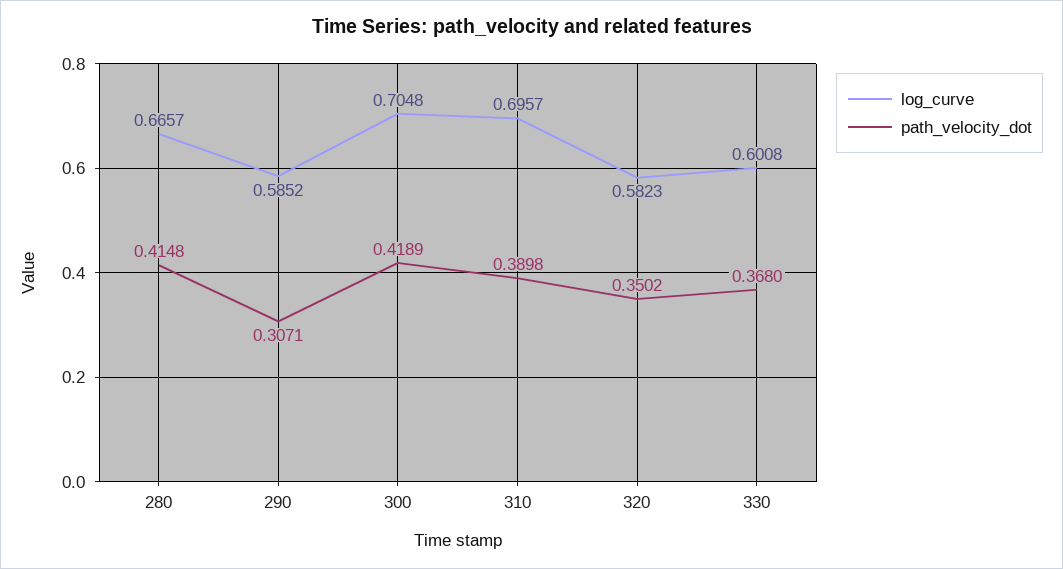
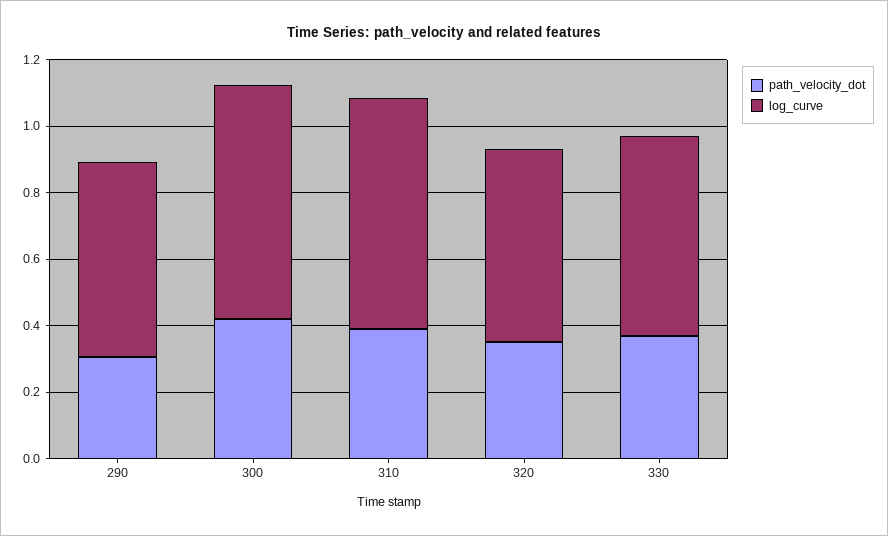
  {
    "log_curve": {
-     "280": 0.6657,
      "290": 0.5852,
      "300": 0.7048,
      "310": 0.6957,
      "320": 0.5823,
      "330": 0.6008
    },
    "path_velocity_dot": {
-     "280": 0.4148,
      "290": 0.3071,
      "300": 0.4189,
      "310": 0.3898,
      "320": 0.3502,
      "330": 0.368
    }
  }

